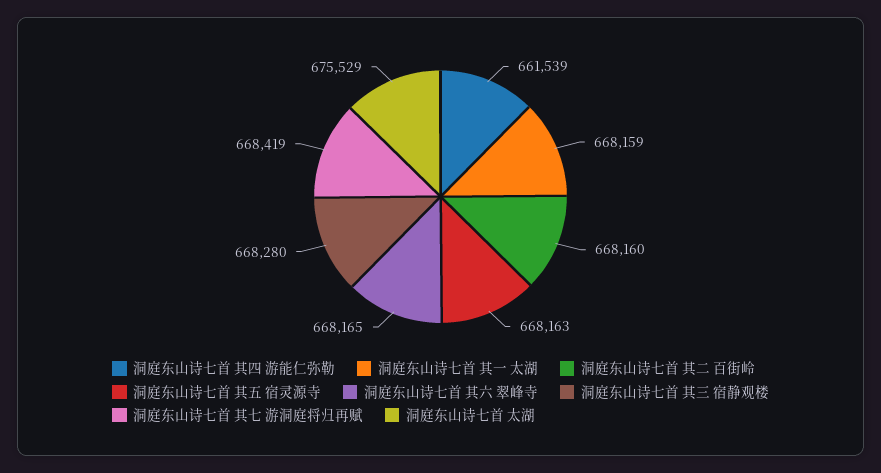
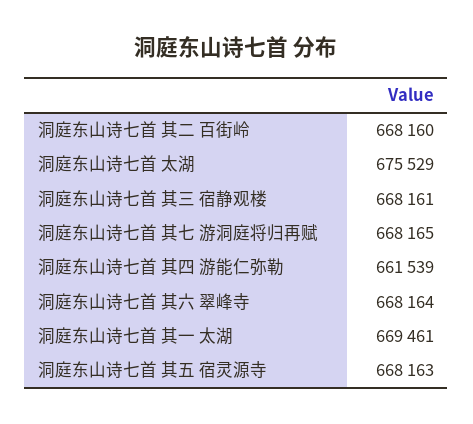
  {
    "洞庭东山诗七首 其四 游能仁弥勒": 661539,
-   "洞庭东山诗七首 其一 太湖": 668159,
+   "洞庭东山诗七首 其一 太湖": 669461,
    "洞庭东山诗七首 其二 百街岭": 668160,
    "洞庭东山诗七首 其五 宿灵源寺": 668163,
-   "洞庭东山诗七首 其六 翠峰寺": 668165,
+   "洞庭东山诗七首 其六 翠峰寺": 668164,
-   "洞庭东山诗七首 其三 宿静观楼": 668280,
+   "洞庭东山诗七首 其三 宿静观楼": 668161,
-   "洞庭东山诗七首 其七 游洞庭将归再赋": 668419,
+   "洞庭东山诗七首 其七 游洞庭将归再赋": 668165,
    "洞庭东山诗七首 太湖": 675529
  }

